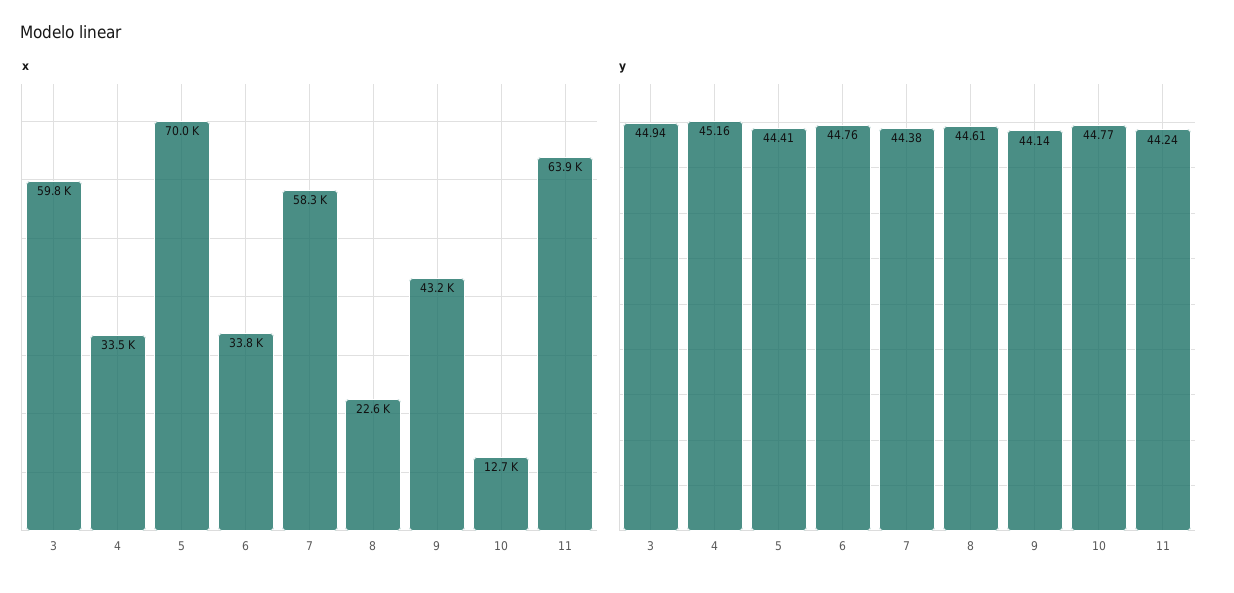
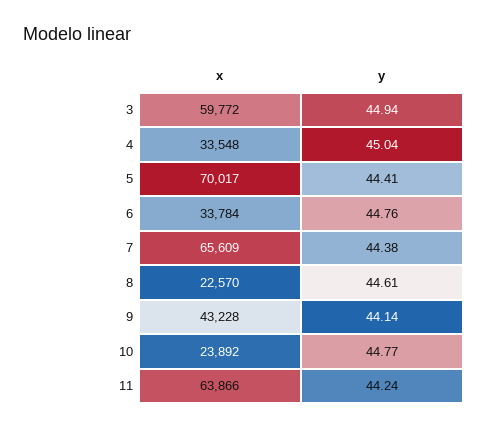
  {
    "x": {
      "3": 59772,
      "4": 33548,
      "5": 70017,
      "6": 33784,
-     "7": 58300,
+     "7": 65609,
      "8": 22570,
      "9": 43228,
-     "10": 12700,
+     "10": 23892,
      "11": 63866
    },
    "y": {
      "3": 44.94,
-     "4": 45.16,
+     "4": 45.04,
      "5": 44.41,
      "6": 44.76,
      "7": 44.38,
      "8": 44.61,
      "9": 44.14,
      "10": 44.77,
      "11": 44.24
    }
  }

